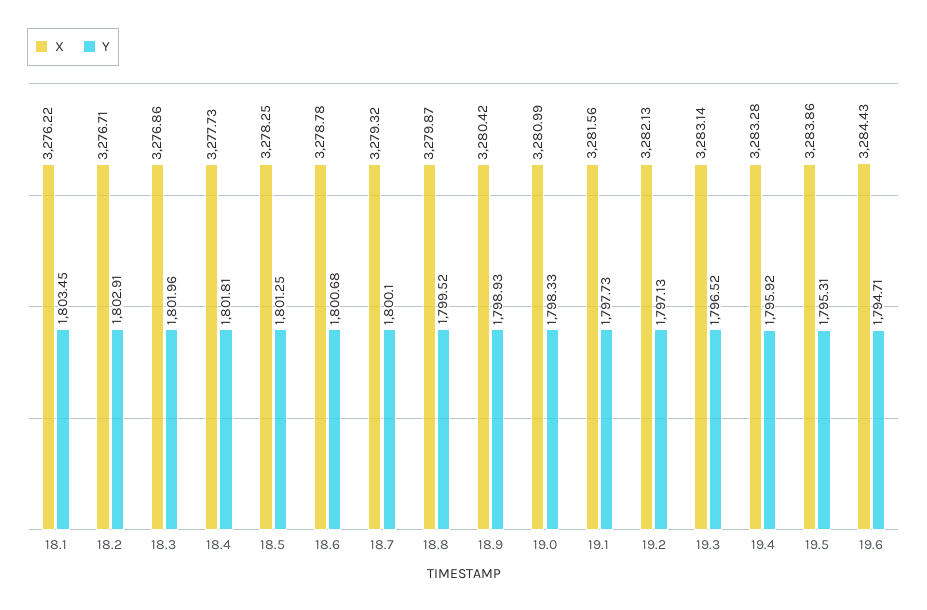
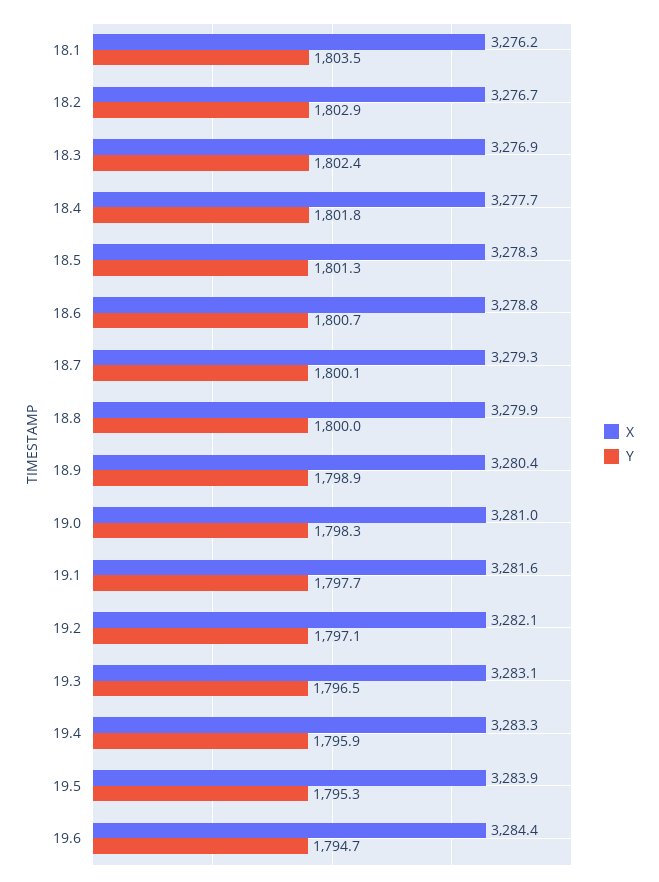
  {
    "X": {
      "18.1": 3276.22,
      "18.2": 3276.71,
      "18.3": 3276.86,
      "18.4": 3277.73,
      "18.5": 3278.25,
      "18.6": 3278.78,
      "18.7": 3279.32,
      "18.8": 3279.87,
      "18.9": 3280.42,
      "19.0": 3280.99,
      "19.1": 3281.56,
      "19.2": 3282.13,
      "19.3": 3283.14,
      "19.4": 3283.28,
      "19.5": 3283.86,
      "19.6": 3284.43
    },
    "Y": {
      "18.1": 1803.45,
      "18.2": 1802.91,
-     "18.3": 1801.96,
+     "18.3": 1802.4,
      "18.4": 1801.81,
      "18.5": 1801.25,
      "18.6": 1800.68,
      "18.7": 1800.1,
-     "18.8": 1799.52,
+     "18.8": 1800,
      "18.9": 1798.93,
      "19.0": 1798.33,
      "19.1": 1797.73,
      "19.2": 1797.13,
      "19.3": 1796.52,
      "19.4": 1795.92,
      "19.5": 1795.31,
      "19.6": 1794.71
    }
  }

